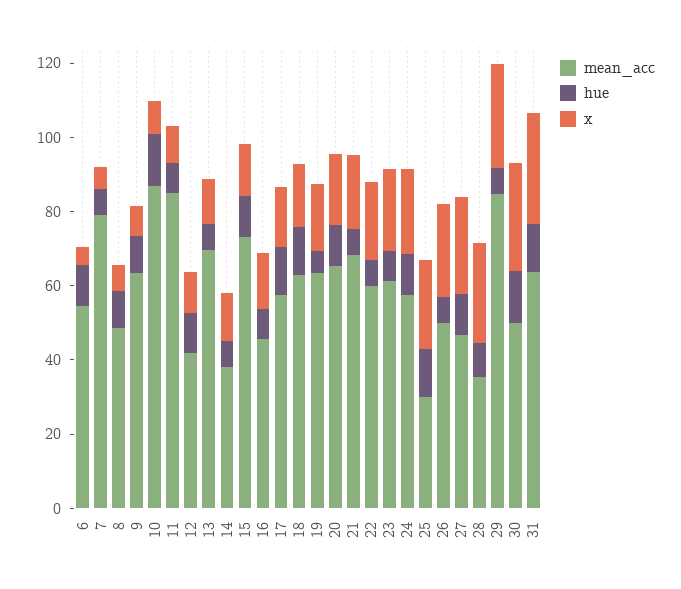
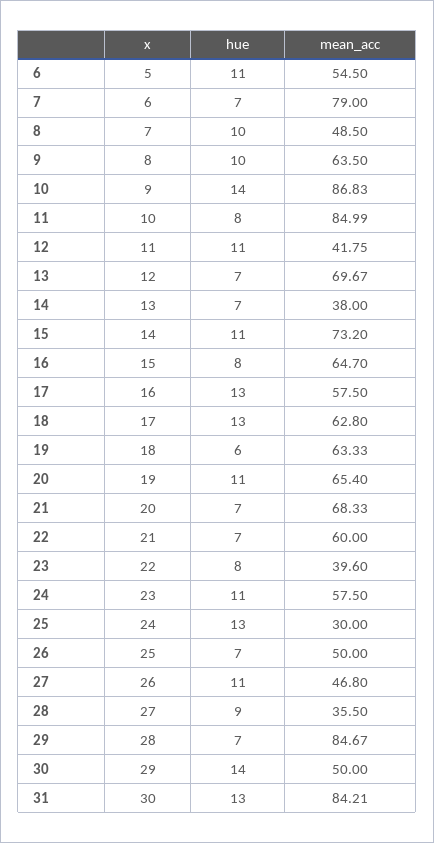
  {
    "mean_acc": {
      "6": 54.5,
      "7": 79,
      "8": 48.5,
      "9": 63.5,
      "10": 86.83,
      "11": 84.99,
      "12": 41.75,
      "13": 69.67,
      "14": 38,
      "15": 73.2,
-     "16": 45,
+     "16": 64.7,
      "17": 57.5,
      "18": 62.8,
      "19": 63.33,
      "20": 65.4,
      "21": 68.33,
      "22": 60,
-     "23": 60,
+     "23": 39.6,
      "24": 57.5,
      "25": 30,
      "26": 50,
      "27": 46.8,
      "28": 35.5,
      "29": 84.67,
      "30": 50,
-     "31": 65
+     "31": 84.21
    },
    "hue": {
      "6": 11,
      "7": 7,
      "8": 10,
      "9": 10,
      "10": 14,
      "11": 8,
      "12": 11,
      "13": 7,
      "14": 7,
      "15": 11,
      "16": 8,
      "17": 13,
      "18": 13,
      "19": 6,
      "20": 11,
      "21": 7,
      "22": 7,
      "23": 8,
      "24": 11,
      "25": 13,
      "26": 7,
      "27": 11,
      "28": 9,
      "29": 7,
      "30": 14,
      "31": 13
    },
    "x": {
      "6": 5,
      "7": 6,
      "8": 7,
      "9": 8,
      "10": 9,
      "11": 10,
      "12": 11,
      "13": 12,
      "14": 13,
      "15": 14,
      "16": 15,
      "17": 16,
      "18": 17,
      "19": 18,
      "20": 19,
      "21": 20,
      "22": 21,
      "23": 22,
      "24": 23,
      "25": 24,
      "26": 25,
      "27": 26,
      "28": 27,
      "29": 28,
      "30": 29,
      "31": 30
    }
  }

